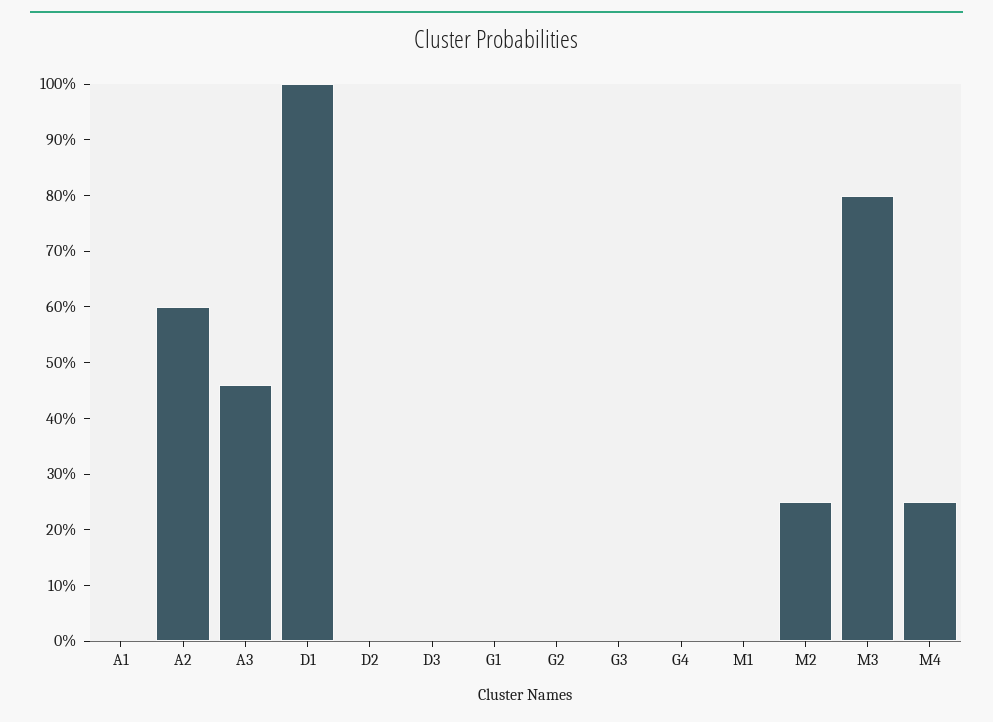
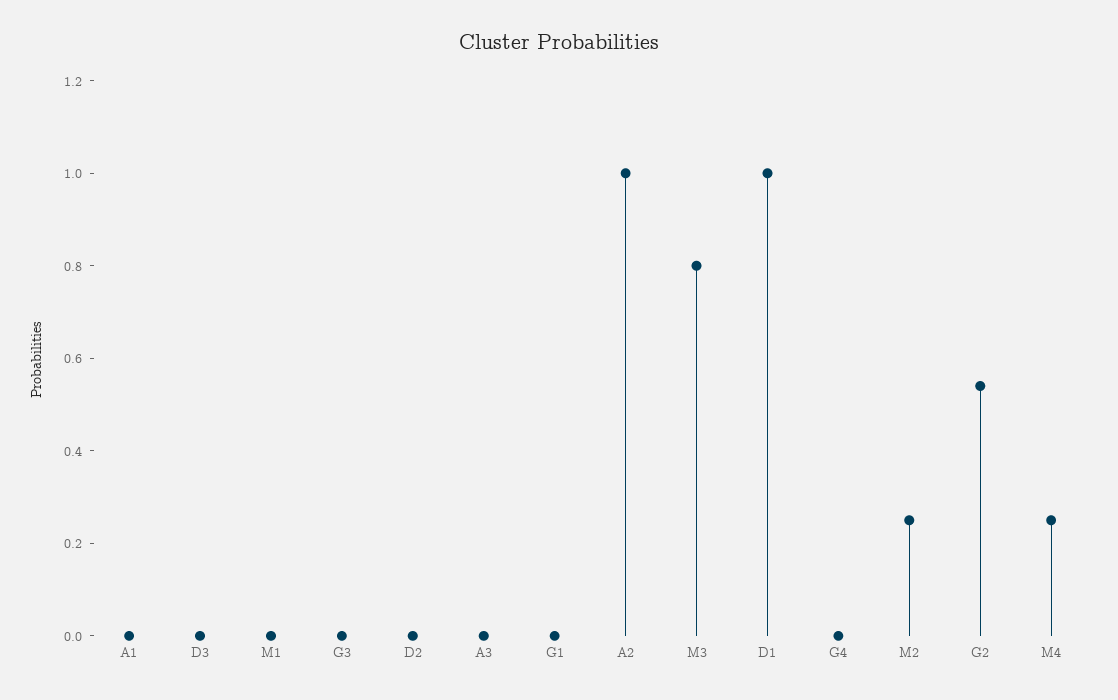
  {
    "A1": 0,
-   "A2": 0.6,
+   "A2": 1,
-   "A3": 0.45,
+   "A3": 0,
    "D1": 1,
    "D2": 0,
    "D3": 0,
    "G1": 0,
-   "G2": 0,
+   "G2": 0.55,
    "G3": 0,
    "G4": 0,
    "M1": 0,
    "M2": 0.25,
    "M3": 0.8,
    "M4": 0.25
  }

